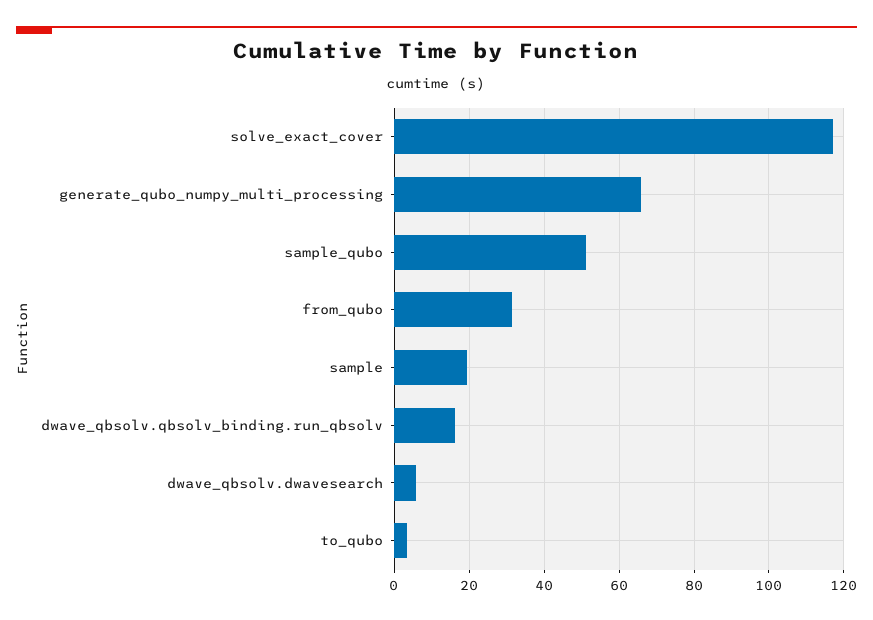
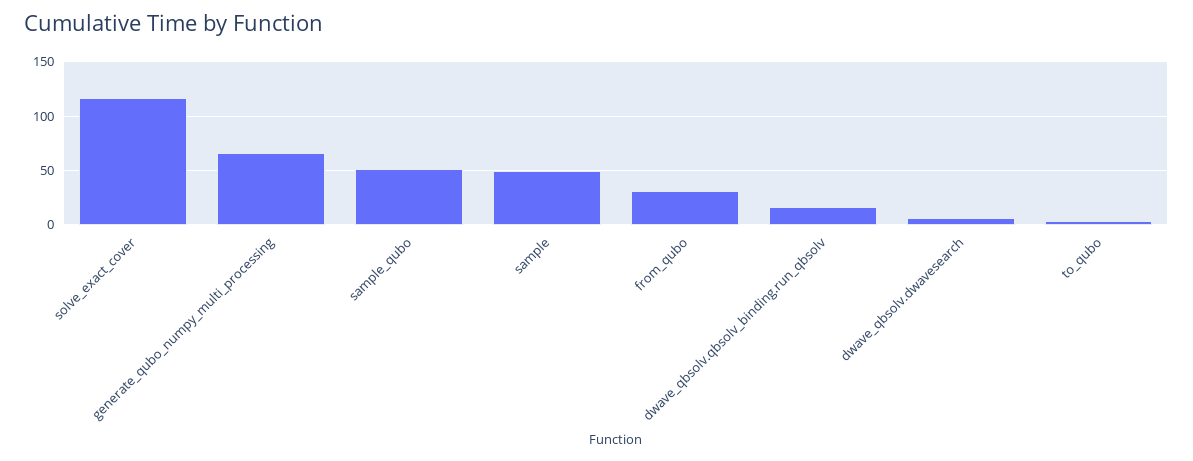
  {
    "solve_exact_cover": 118,
    "generate_qubo_numpy_multi_processing": 66,
    "sample_qubo": 52,
    "from_qubo": 32,
-   "sample": 20,
+   "sample": 50,
    "dwave_qbsolv.qbsolv_binding.run_qbsolv": 16,
    "dwave_qbsolv.dwavesearch": 6,
    "to_qubo": 4
  }

